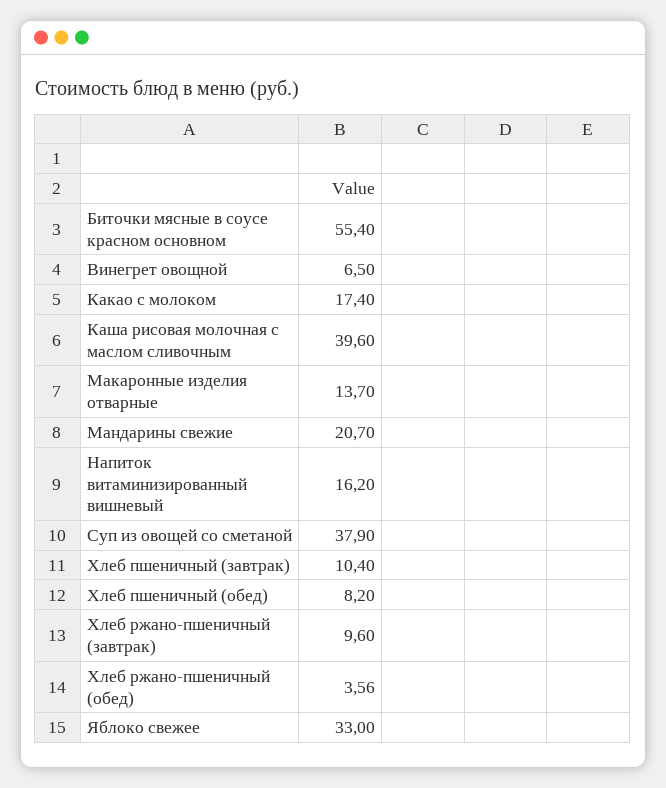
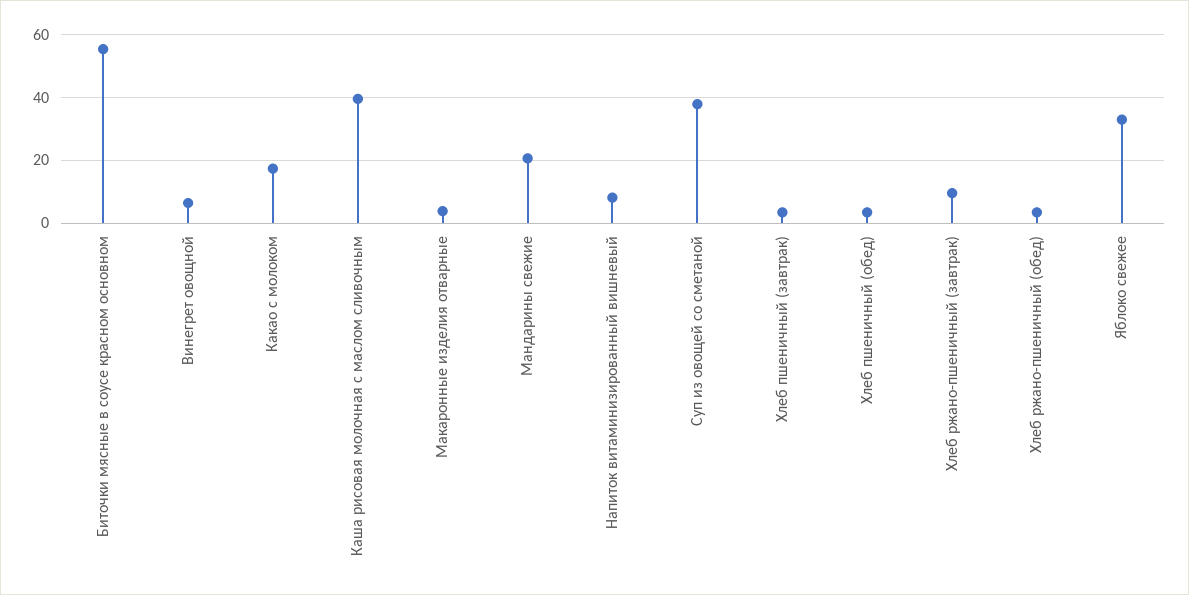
  {
    "Биточки мясные в соусе красном основном": 55.4,
    "Винегрет овощной": 6.5,
    "Какао с молоком": 17.4,
    "Каша рисовая молочная с маслом сливочным": 39.6,
-   "Макаронные изделия отварные": 13.7,
+   "Макаронные изделия отварные": 4,
    "Мандарины свежие": 20.7,
-   "Напиток витаминизированный вишневый": 16.2,
+   "Напиток витаминизированный вишневый": 8,
    "Суп из овощей со сметаной": 37.9,
-   "Хлеб пшеничный (завтрак)": 10.4,
+   "Хлеб пшеничный (завтрак)": 4,
-   "Хлеб пшеничный (обед)": 8.2,
+   "Хлеб пшеничный (обед)": 4,
    "Хлеб ржано-пшеничный (завтрак)": 9.6,
    "Хлеб ржано-пшеничный (обед)": 3.56,
    "Яблоко свежее": 33
  }

